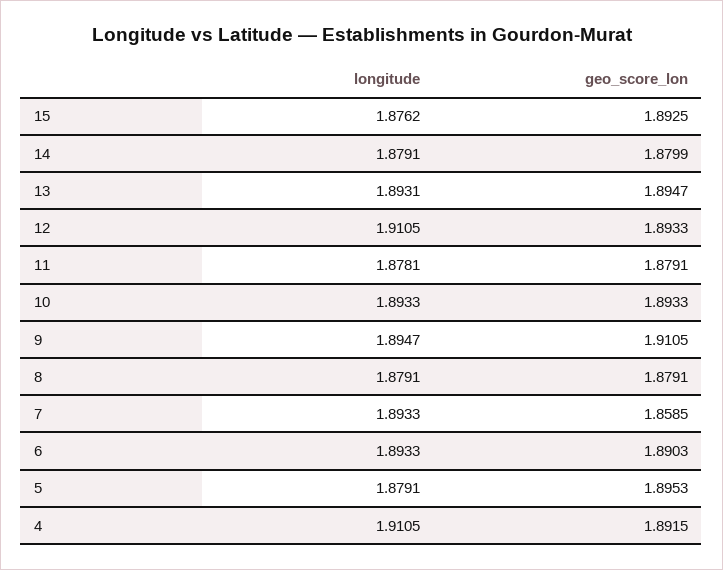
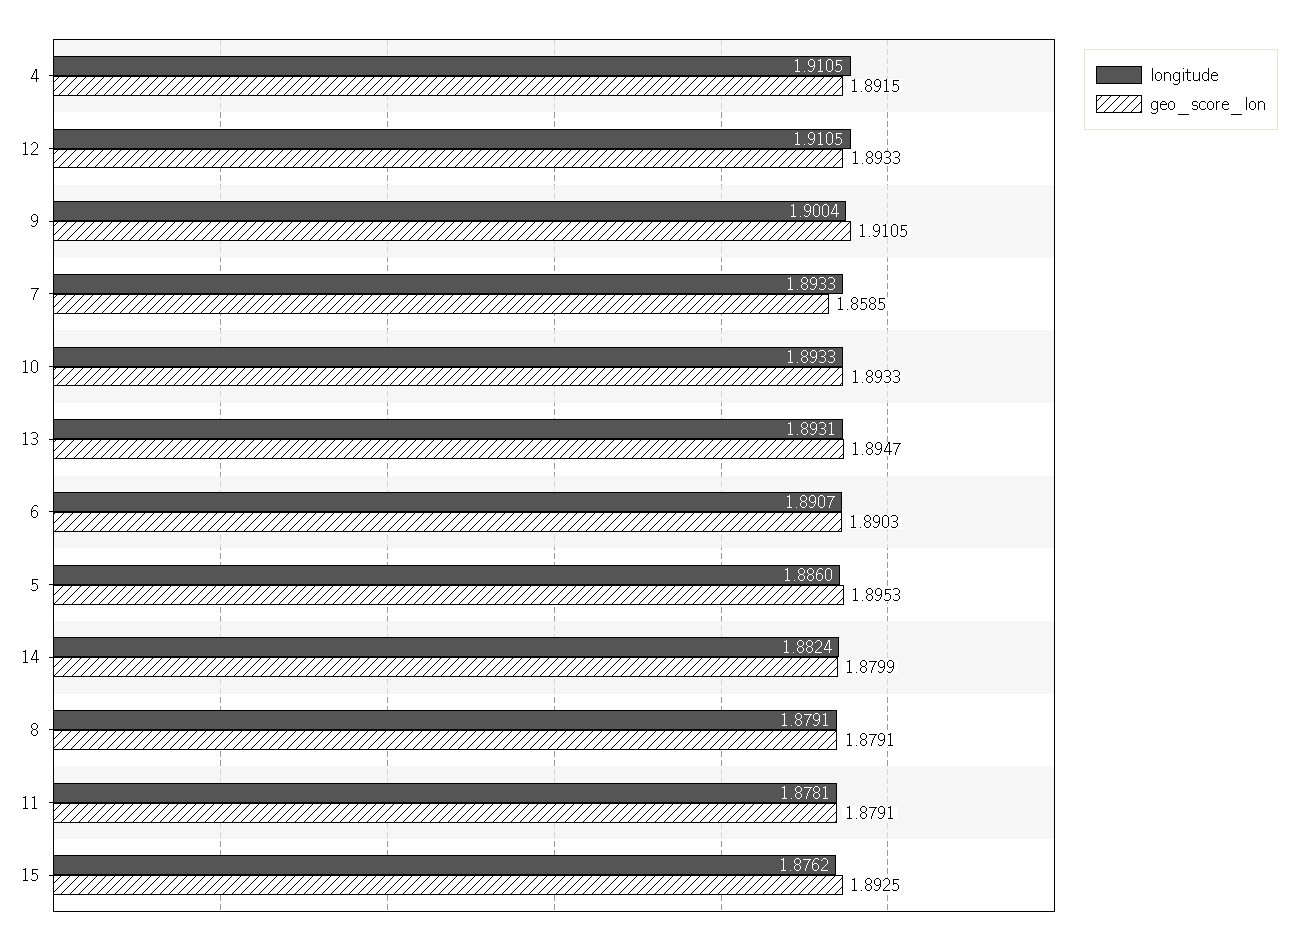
  {
    "longitude": {
      "15": 1.8762,
-     "14": 1.8791,
+     "14": 1.8824,
      "13": 1.8931,
      "12": 1.9105,
      "11": 1.8781,
      "10": 1.8933,
-     "9": 1.8947,
+     "9": 1.9004,
      "8": 1.8791,
      "7": 1.8933,
-     "6": 1.8933,
+     "6": 1.8907,
-     "5": 1.8791,
+     "5": 1.886,
      "4": 1.9105
    },
    "geo_score_lon": {
      "15": 1.8925,
      "14": 1.8799,
      "13": 1.8947,
      "12": 1.8933,
      "11": 1.8791,
      "10": 1.8933,
      "9": 1.9105,
      "8": 1.8791,
      "7": 1.8585,
      "6": 1.8903,
      "5": 1.8953,
      "4": 1.8915
    }
  }

